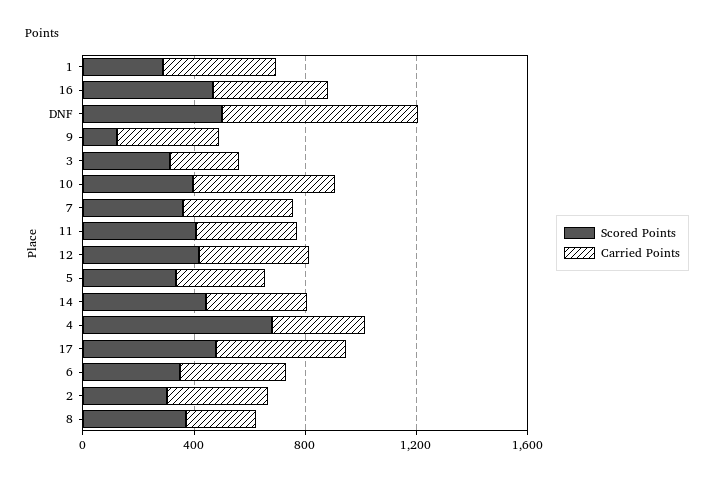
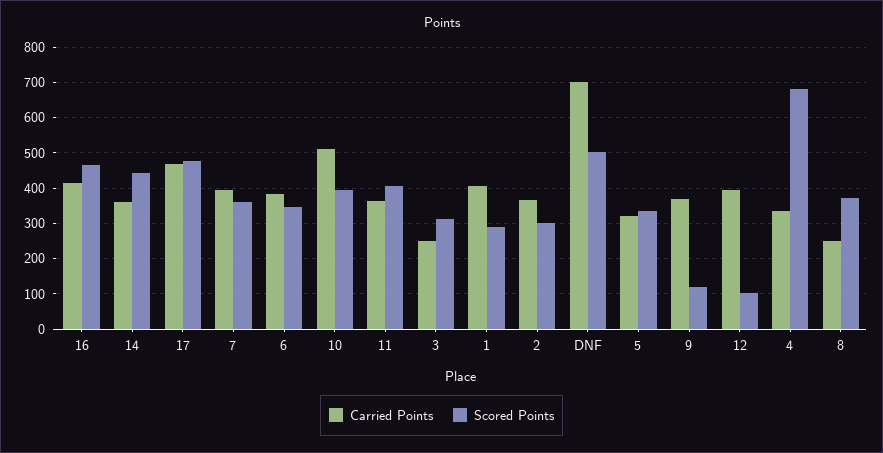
  {
    "Scored Points": {
      "1": 280,
      "16": 460,
      "DNF": 500,
      "9": 120,
      "3": 320,
      "10": 400,
      "7": 360,
      "11": 400,
-     "12": 400,
+     "12": 100,
      "5": 340,
      "14": 440,
      "4": 680,
      "17": 480,
      "6": 340,
      "2": 300,
      "8": 380
    },
    "Carried Points": {
      "1": 400,
      "16": 420,
      "DNF": 700,
      "9": 360,
      "3": 260,
      "10": 520,
      "7": 400,
      "11": 360,
      "12": 400,
      "5": 320,
      "14": 360,
      "4": 340,
      "17": 460,
      "6": 380,
      "2": 360,
      "8": 260
    }
  }

